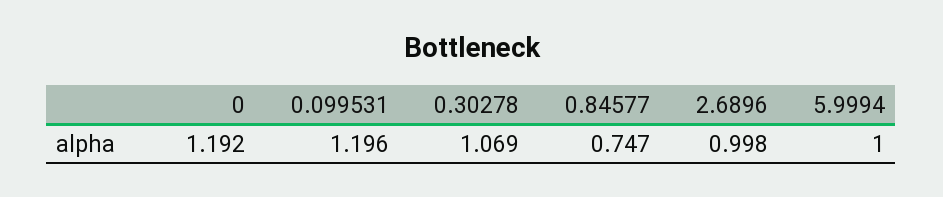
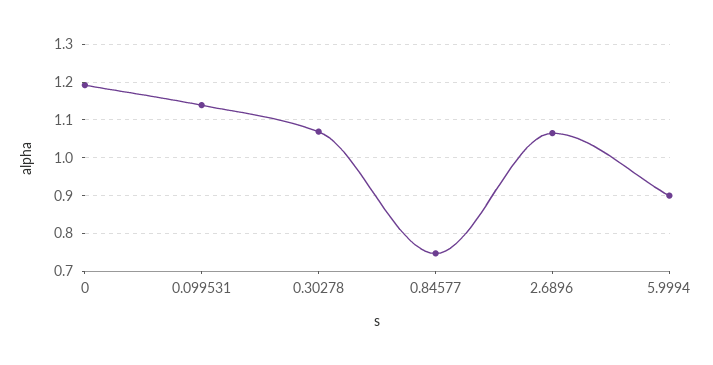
  {
    "0": 1.192,
-   "0.099531": 1.196,
+   "0.099531": 1.14,
    "0.30278": 1.069,
    "0.84577": 0.747,
-   "2.6896": 0.998,
+   "2.6896": 1.06,
-   "5.9994": 1
+   "5.9994": 0.9
  }

